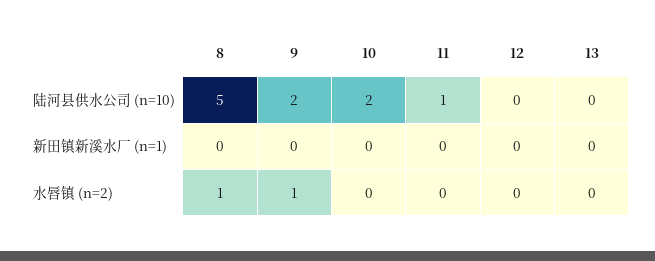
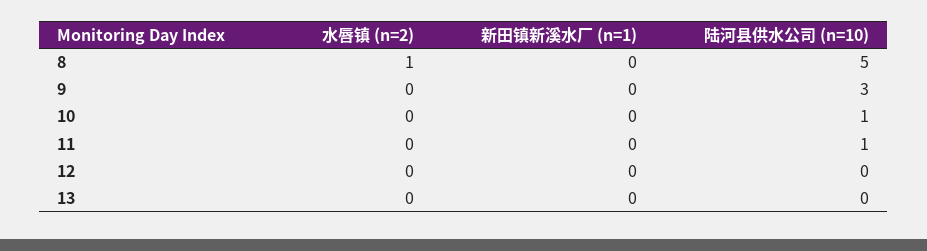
  {
    "8": {
      "陆河县供水公司 (n=10)": 5,
      "新田镇新溪水厂 (n=1)": 0,
      "水唇镇 (n=2)": 1
    },
    "9": {
-     "陆河县供水公司 (n=10)": 2,
+     "陆河县供水公司 (n=10)": 3,
      "新田镇新溪水厂 (n=1)": 0,
-     "水唇镇 (n=2)": 1
+     "水唇镇 (n=2)": 0
    },
    "10": {
-     "陆河县供水公司 (n=10)": 2,
+     "陆河县供水公司 (n=10)": 1,
      "新田镇新溪水厂 (n=1)": 0,
      "水唇镇 (n=2)": 0
    },
    "11": {
      "陆河县供水公司 (n=10)": 1,
      "新田镇新溪水厂 (n=1)": 0,
      "水唇镇 (n=2)": 0
    },
    "12": {
      "陆河县供水公司 (n=10)": 0,
      "新田镇新溪水厂 (n=1)": 0,
      "水唇镇 (n=2)": 0
    },
    "13": {
      "陆河县供水公司 (n=10)": 0,
      "新田镇新溪水厂 (n=1)": 0,
      "水唇镇 (n=2)": 0
    }
  }

